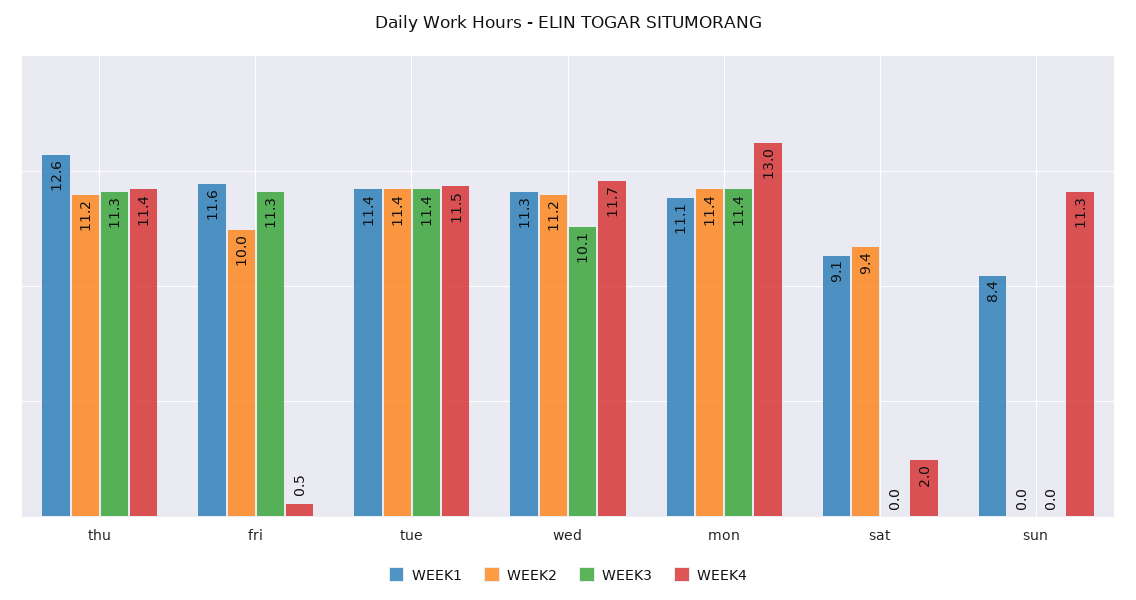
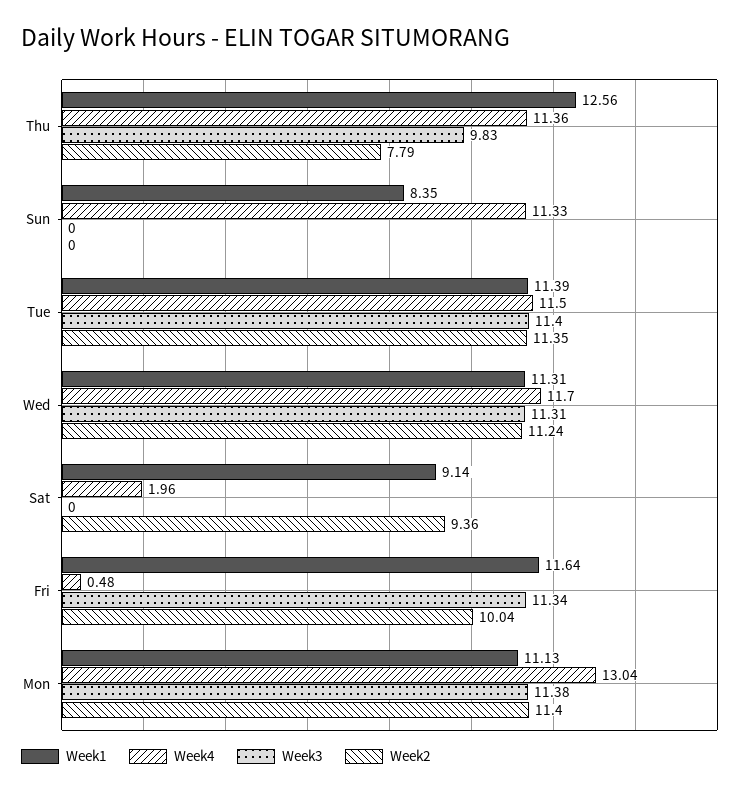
  {
    "WEEK1": {
      "thu": 12.56,
      "fri": 11.64,
      "tue": 11.39,
      "wed": 11.31,
      "mon": 11.13,
      "sat": 9.14,
      "sun": 8.35
    },
    "WEEK2": {
-     "thu": 11.2,
+     "thu": 7.79,
      "fri": 10.04,
      "tue": 11.35,
      "wed": 11.24,
      "mon": 11.4,
      "sat": 9.36,
      "sun": 0
    },
    "WEEK3": {
-     "thu": 11.3,
+     "thu": 9.83,
      "fri": 11.34,
      "tue": 11.4,
-     "wed": 10.1,
+     "wed": 11.31,
      "mon": 11.38,
      "sat": 0,
      "sun": 0
    },
    "WEEK4": {
      "thu": 11.36,
      "fri": 0.48,
      "tue": 11.5,
      "wed": 11.7,
      "mon": 13.04,
      "sat": 1.96,
      "sun": 11.33
    }
  }

